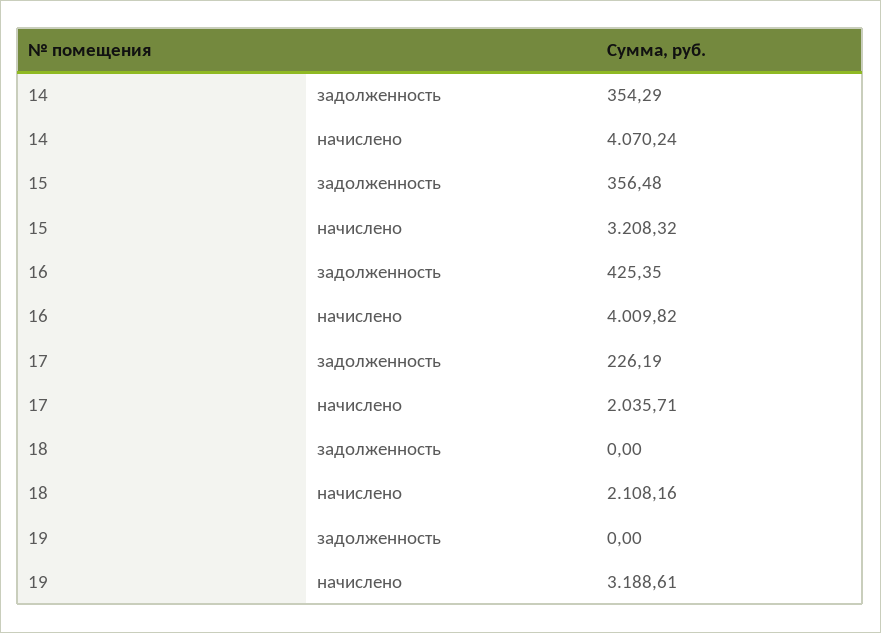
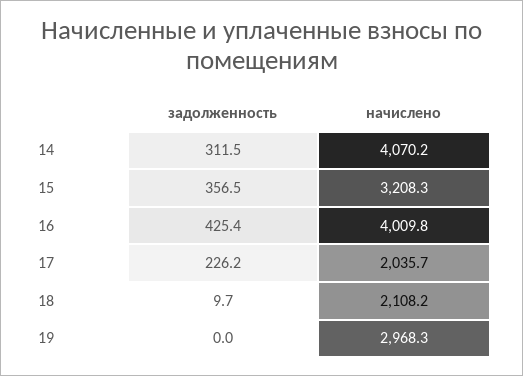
  {
    "14": {
-     "задолженность": 354.29,
+     "задолженность": 311.5,
      "начислено": 4070.24
    },
    "15": {
      "задолженность": 356.48,
      "начислено": 3208.32
    },
    "16": {
      "задолженность": 425.35,
      "начислено": 4009.82
    },
    "17": {
      "задолженность": 226.19,
      "начислено": 2035.71
    },
    "18": {
-     "задолженность": 0,
+     "задолженность": 9.7,
      "начислено": 2108.16
    },
    "19": {
      "задолженность": 0,
-     "начислено": 3188.61
+     "начислено": 2968.3
    }
  }

